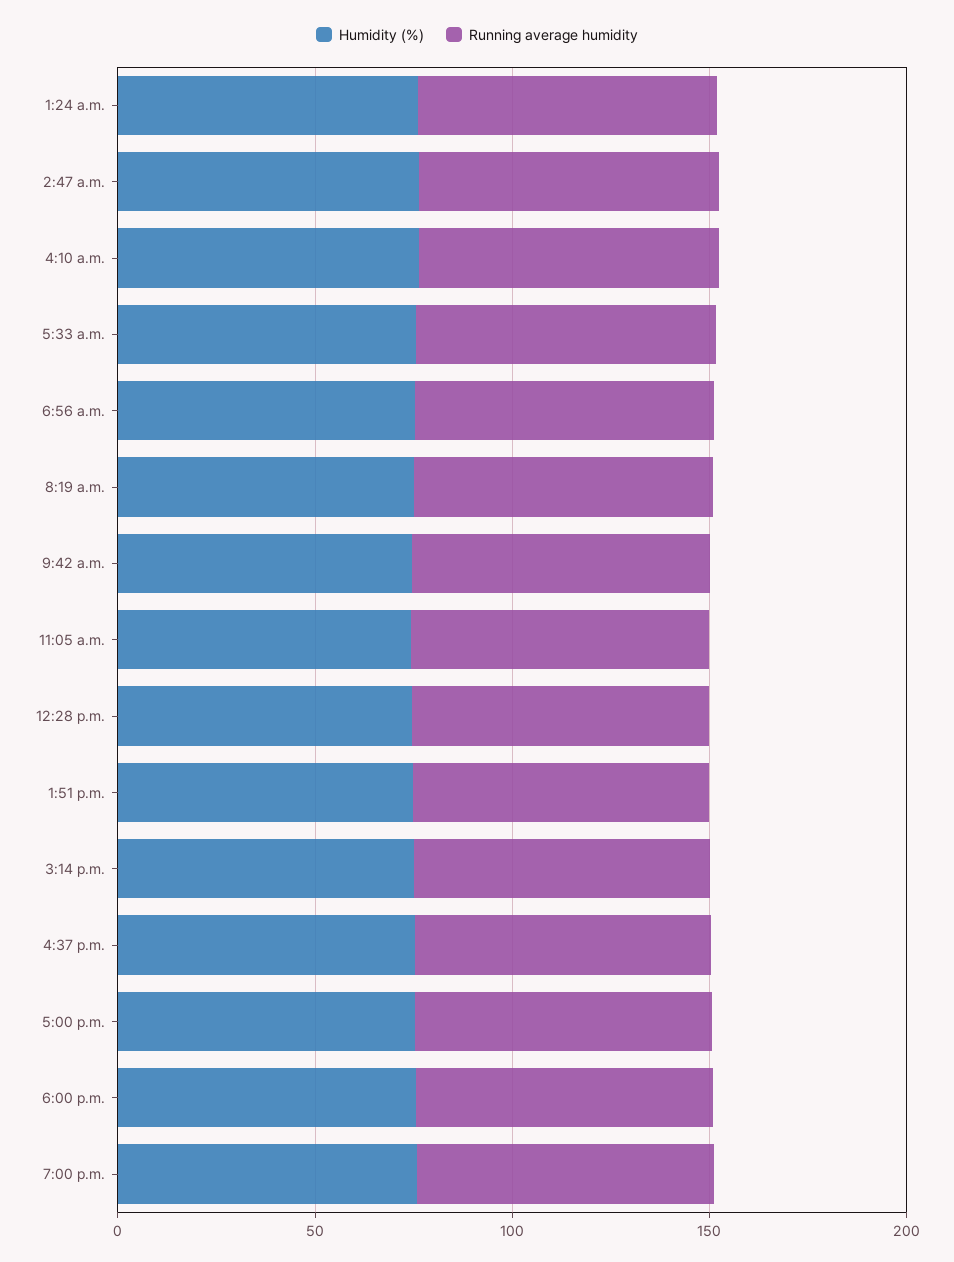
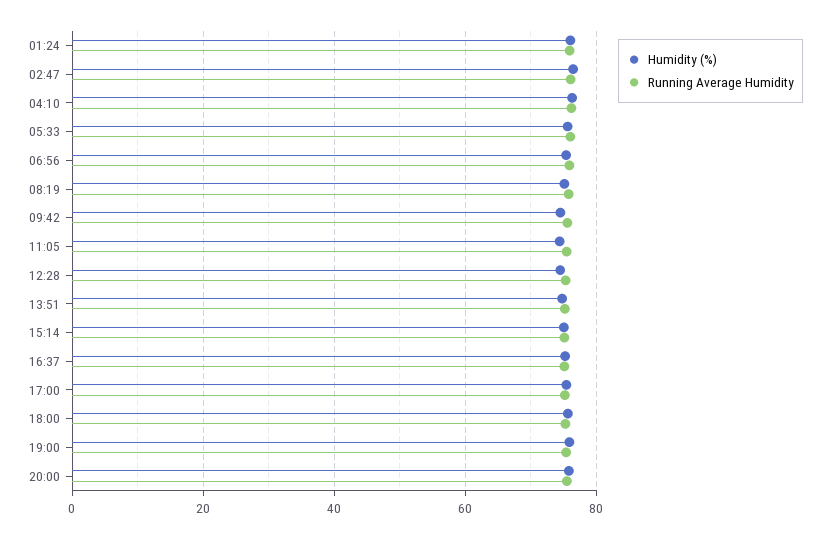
  {
    "Humidity (%)": {
      "1:24 a.m.": 76,
      "2:47 a.m.": 76,
      "4:10 a.m.": 76,
      "5:33 a.m.": 76,
      "6:56 a.m.": 76,
      "8:19 a.m.": 76,
      "9:42 a.m.": 74,
      "11:05 a.m.": 74,
      "12:28 p.m.": 74,
      "1:51 p.m.": 74,
      "3:14 p.m.": 76,
      "4:37 p.m.": 76,
      "5:00 p.m.": 76,
      "6:00 p.m.": 76,
-     "7:00 p.m.": 76
+     "7:00 p.m.": 76,
+     "20:00": 76
    },
    "Running average humidity": {
      "1:24 a.m.": 76,
      "2:47 a.m.": 76,
      "4:10 a.m.": 76,
      "5:33 a.m.": 76,
      "6:56 a.m.": 76,
      "8:19 a.m.": 76,
      "9:42 a.m.": 76,
      "11:05 a.m.": 76,
      "12:28 p.m.": 76,
      "1:51 p.m.": 76,
      "3:14 p.m.": 76,
      "4:37 p.m.": 76,
      "5:00 p.m.": 76,
      "6:00 p.m.": 76,
-     "7:00 p.m.": 76
+     "7:00 p.m.": 76,
+     "20:00": 76
    }
  }

